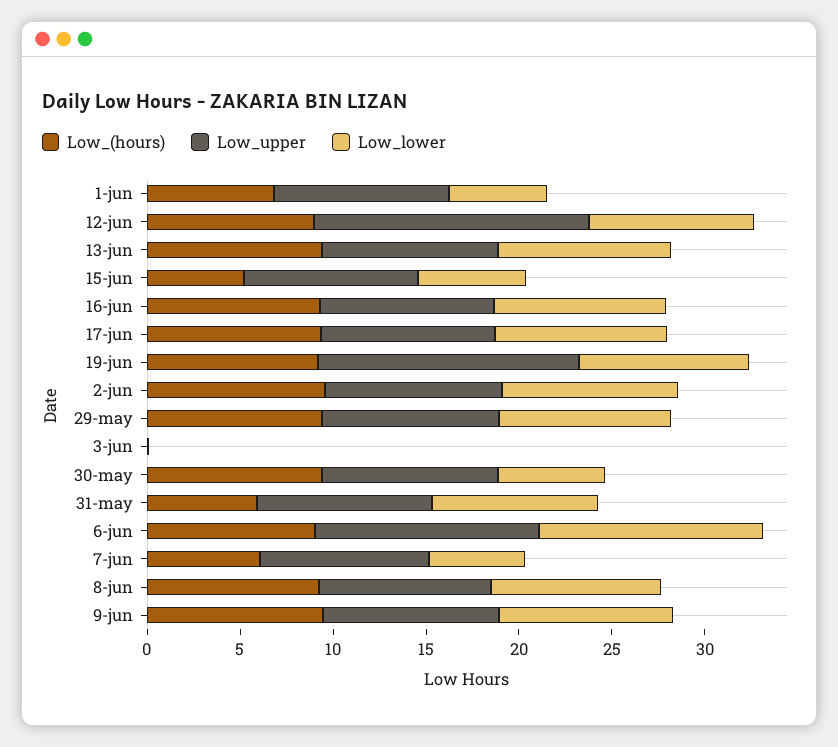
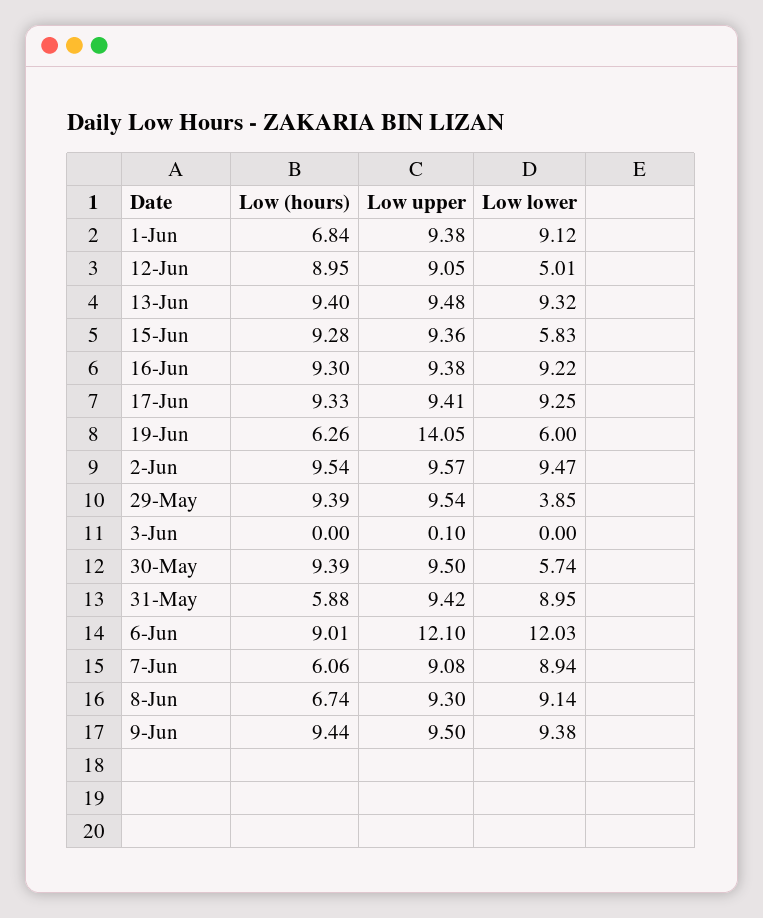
  {
    "Low_(hours)": {
      "1-jun": 6.84,
      "12-jun": 8.95,
      "13-jun": 9.4,
-     "15-jun": 5,
+     "15-jun": 9.28,
      "16-jun": 9.3,
      "17-jun": 9.33,
-     "19-jun": 9,
+     "19-jun": 6.26,
      "2-jun": 9.54,
      "29-may": 9.39,
      "3-jun": 0,
      "30-may": 9.39,
      "31-may": 5.88,
      "6-jun": 9.01,
      "7-jun": 6.06,
-     "8-jun": 9,
+     "8-jun": 6.74,
      "9-jun": 9.44
    },
    "Low_upper": {
      "1-jun": 9.38,
-     "12-jun": 15,
+     "12-jun": 9.05,
      "13-jun": 9.48,
      "15-jun": 9.36,
      "16-jun": 9.38,
      "17-jun": 9.41,
      "19-jun": 14.05,
      "2-jun": 9.57,
      "29-may": 9.54,
      "3-jun": 0.1,
      "30-may": 9.5,
      "31-may": 9.42,
      "6-jun": 12.1,
      "7-jun": 9.08,
      "8-jun": 9.3,
      "9-jun": 9.5
    },
    "Low_lower": {
-     "1-jun": 5,
+     "1-jun": 9.12,
-     "12-jun": 9,
+     "12-jun": 5.01,
      "13-jun": 9.32,
      "15-jun": 5.83,
      "16-jun": 9.22,
      "17-jun": 9.25,
-     "19-jun": 9,
+     "19-jun": 6,
      "2-jun": 9.47,
-     "29-may": 9,
+     "29-may": 3.85,
      "3-jun": 0,
      "30-may": 5.74,
      "31-may": 8.95,
      "6-jun": 12.03,
-     "7-jun": 5,
+     "7-jun": 8.94,
      "8-jun": 9.14,
      "9-jun": 9.38
    }
  }

